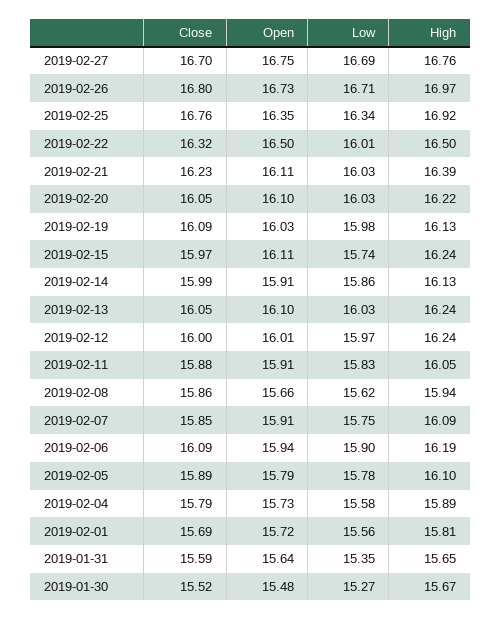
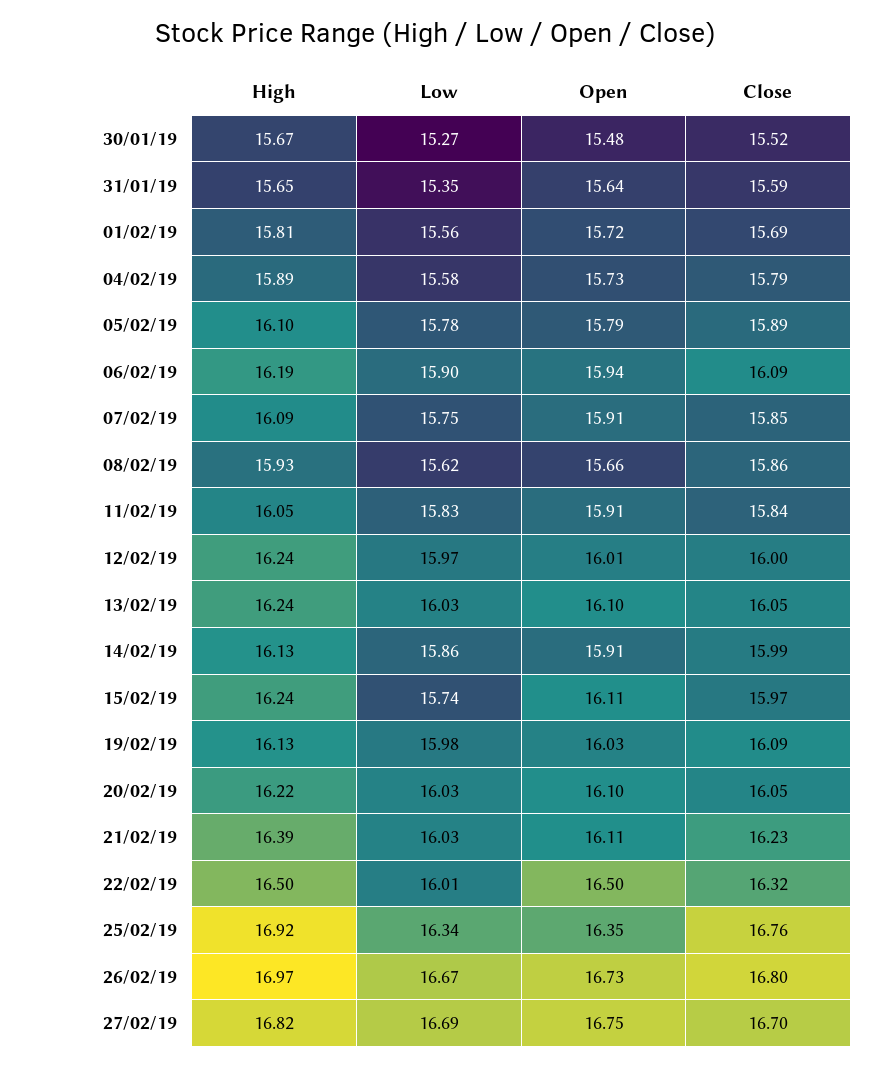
  {
    "Close": {
      "2019-02-27": 16.7,
      "2019-02-26": 16.8,
      "2019-02-25": 16.76,
      "2019-02-22": 16.32,
      "2019-02-21": 16.23,
      "2019-02-20": 16.05,
      "2019-02-19": 16.09,
      "2019-02-15": 15.97,
      "2019-02-14": 15.99,
      "2019-02-13": 16.05,
      "2019-02-12": 16,
-     "2019-02-11": 15.88,
+     "2019-02-11": 15.84,
      "2019-02-08": 15.86,
      "2019-02-07": 15.85,
      "2019-02-06": 16.09,
      "2019-02-05": 15.89,
      "2019-02-04": 15.79,
      "2019-02-01": 15.69,
      "2019-01-31": 15.59,
      "2019-01-30": 15.52
    },
    "Open": {
      "2019-02-27": 16.75,
      "2019-02-26": 16.73,
      "2019-02-25": 16.35,
      "2019-02-22": 16.5,
      "2019-02-21": 16.11,
      "2019-02-20": 16.1,
      "2019-02-19": 16.03,
      "2019-02-15": 16.11,
      "2019-02-14": 15.91,
      "2019-02-13": 16.1,
      "2019-02-12": 16.01,
      "2019-02-11": 15.91,
      "2019-02-08": 15.66,
      "2019-02-07": 15.91,
      "2019-02-06": 15.94,
      "2019-02-05": 15.79,
      "2019-02-04": 15.73,
      "2019-02-01": 15.72,
      "2019-01-31": 15.64,
      "2019-01-30": 15.48
    },
    "Low": {
      "2019-02-27": 16.69,
-     "2019-02-26": 16.71,
+     "2019-02-26": 16.67,
      "2019-02-25": 16.34,
      "2019-02-22": 16.01,
      "2019-02-21": 16.03,
      "2019-02-20": 16.03,
      "2019-02-19": 15.98,
      "2019-02-15": 15.74,
      "2019-02-14": 15.86,
      "2019-02-13": 16.03,
      "2019-02-12": 15.97,
      "2019-02-11": 15.83,
      "2019-02-08": 15.62,
      "2019-02-07": 15.75,
      "2019-02-06": 15.9,
      "2019-02-05": 15.78,
      "2019-02-04": 15.58,
      "2019-02-01": 15.56,
      "2019-01-31": 15.35,
      "2019-01-30": 15.27
    },
    "High": {
-     "2019-02-27": 16.76,
+     "2019-02-27": 16.82,
      "2019-02-26": 16.97,
      "2019-02-25": 16.92,
      "2019-02-22": 16.5,
      "2019-02-21": 16.39,
      "2019-02-20": 16.22,
      "2019-02-19": 16.13,
      "2019-02-15": 16.24,
      "2019-02-14": 16.13,
      "2019-02-13": 16.24,
      "2019-02-12": 16.24,
      "2019-02-11": 16.05,
-     "2019-02-08": 15.94,
+     "2019-02-08": 15.93,
      "2019-02-07": 16.09,
      "2019-02-06": 16.19,
      "2019-02-05": 16.1,
      "2019-02-04": 15.89,
      "2019-02-01": 15.81,
      "2019-01-31": 15.65,
      "2019-01-30": 15.67
    }
  }

